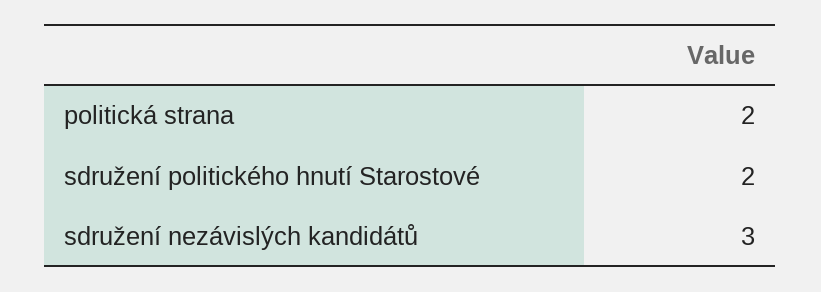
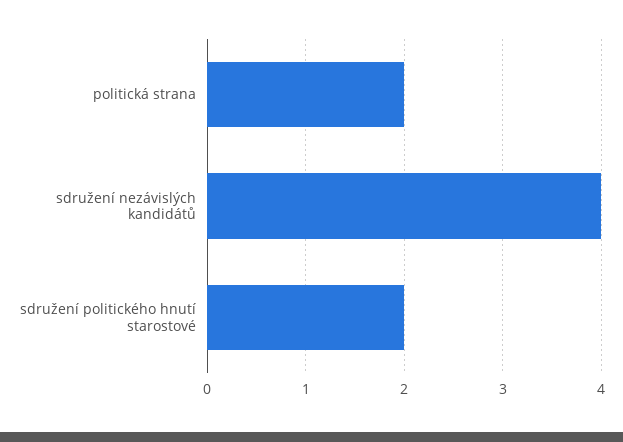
  {
    "politická strana": 2,
    "sdružení politického hnutí Starostové": 2,
-   "sdružení nezávislých kandidátů": 3
+   "sdružení nezávislých kandidátů": 4
  }

